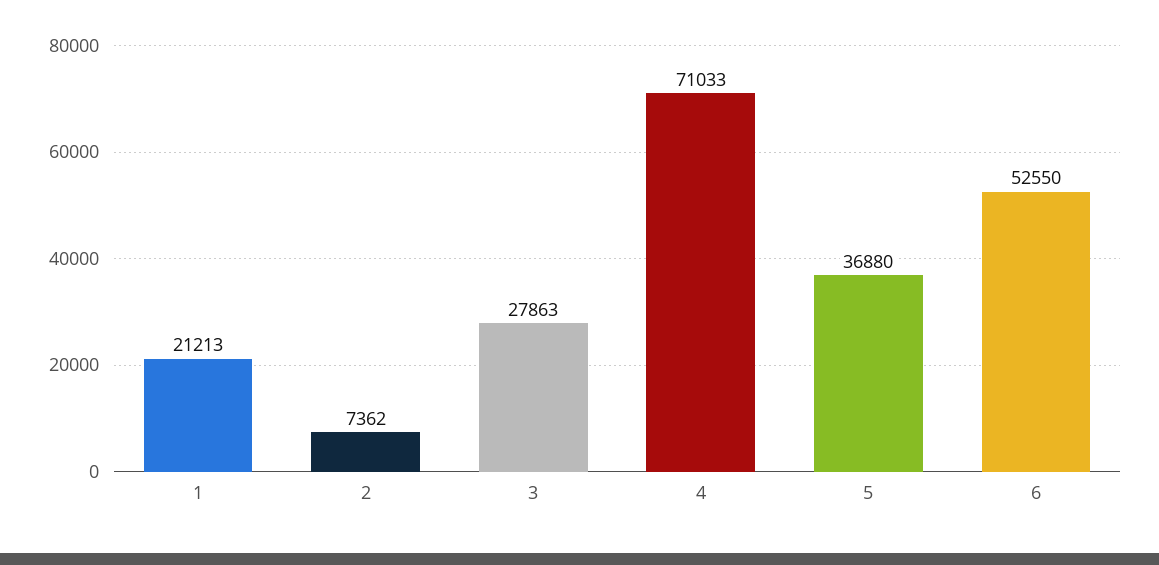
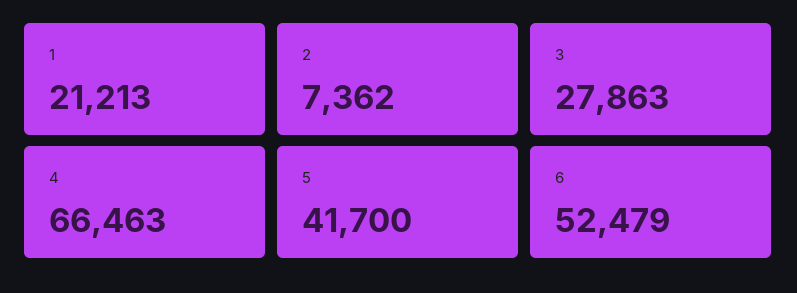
  {
    "1": 21213,
    "2": 7362,
    "3": 27863,
-   "4": 71033,
+   "4": 66463,
-   "5": 36880,
+   "5": 41700,
-   "6": 52550
+   "6": 52479
  }

